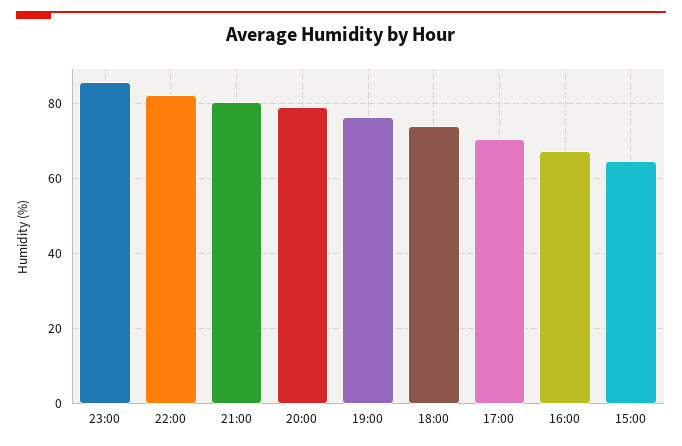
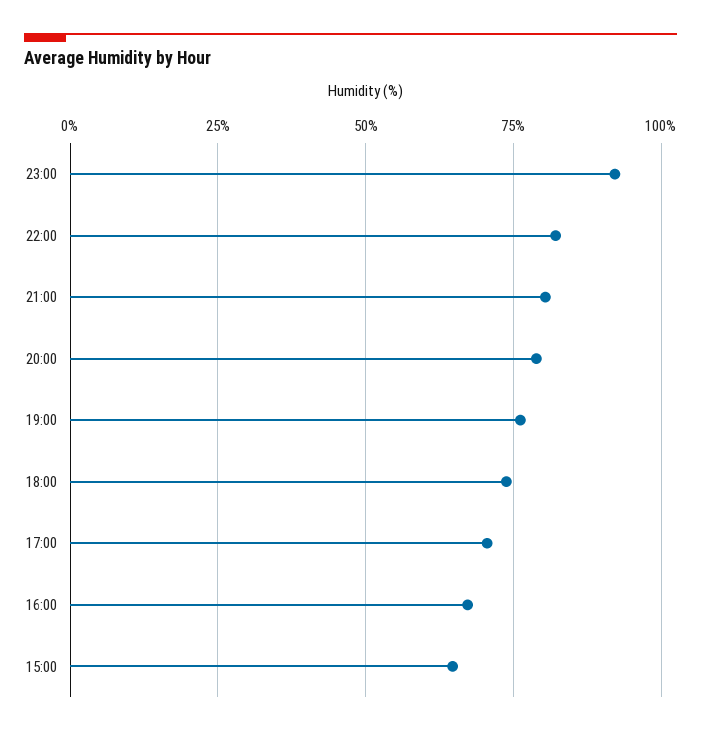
  {
-   "23:00": 86,
+   "23:00": 92.5,
    "22:00": 82,
    "21:00": 80,
    "20:00": 78,
    "19:00": 76,
    "18:00": 74,
    "17:00": 70,
    "16:00": 68,
    "15:00": 64
  }

